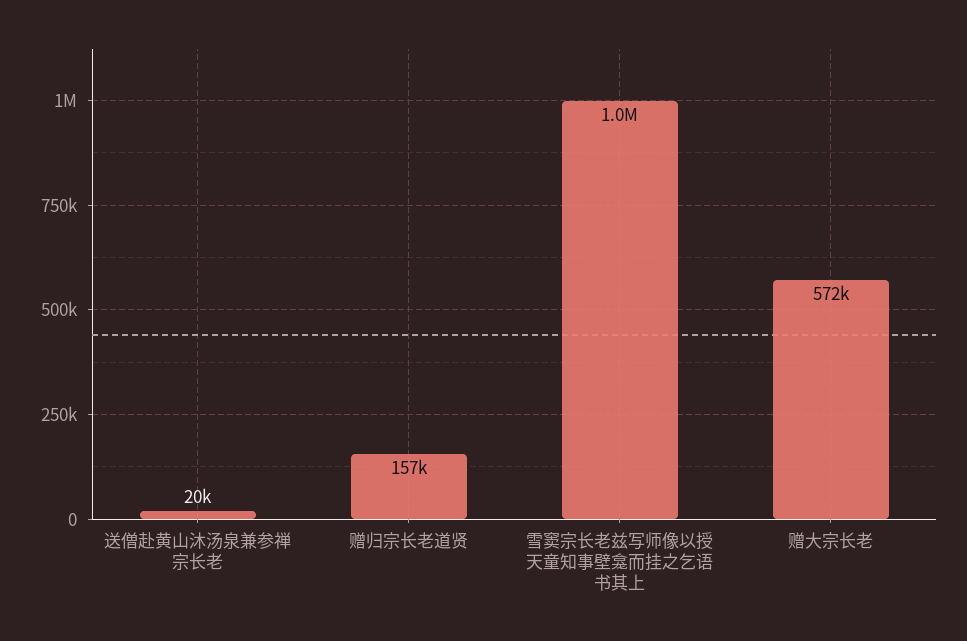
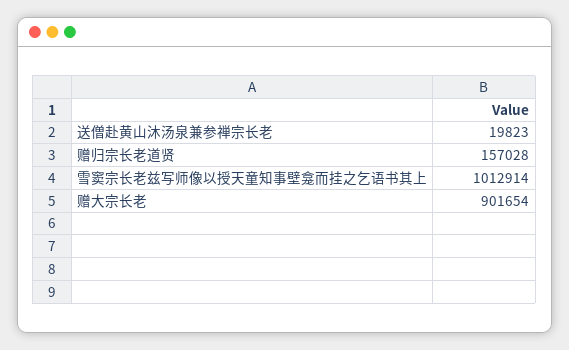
  {
    "送僧赴黄山沐汤泉兼参禅宗长老": 19823,
    "赠归宗长老道贤": 157028,
    "雪窦宗长老兹写师像以授天童知事壁龛而挂之乞语书其上": 1012914,
-   "赠大宗长老": 572000
+   "赠大宗长老": 901654
  }

